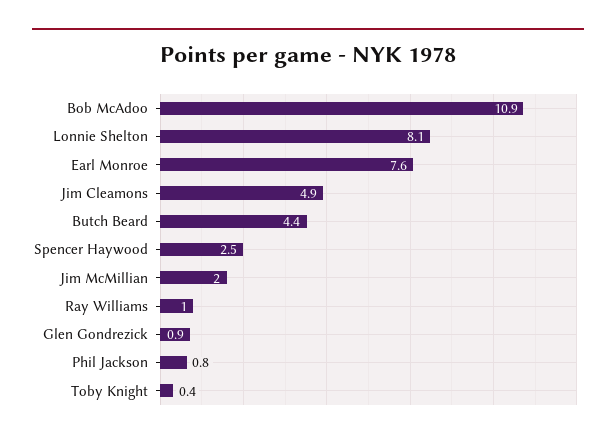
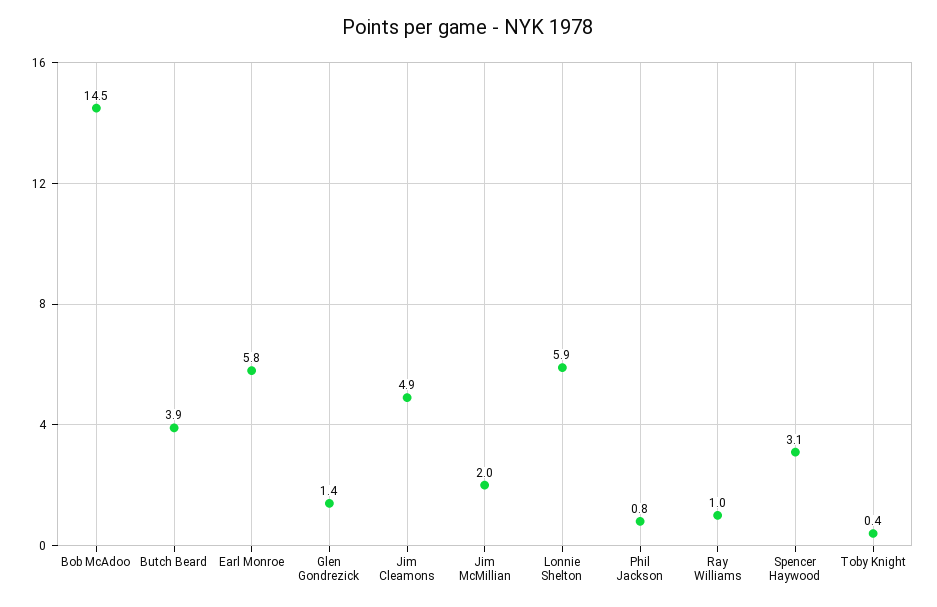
  {
-   "Bob McAdoo": 10.9,
+   "Bob McAdoo": 14.5,
-   "Lonnie Shelton": 8.1,
+   "Lonnie Shelton": 5.9,
-   "Earl Monroe": 7.6,
+   "Earl Monroe": 5.8,
    "Jim Cleamons": 4.9,
-   "Butch Beard": 4.4,
+   "Butch Beard": 3.9,
-   "Spencer Haywood": 2.5,
+   "Spencer Haywood": 3.1,
    "Jim McMillian": 2,
    "Ray Williams": 1,
-   "Glen Gondrezick": 0.9,
+   "Glen Gondrezick": 1.4,
    "Phil Jackson": 0.8,
    "Toby Knight": 0.4
  }

